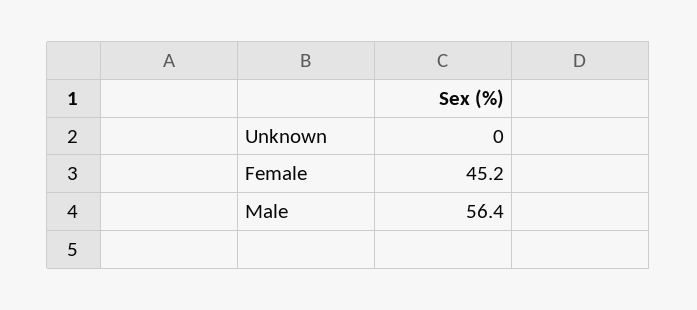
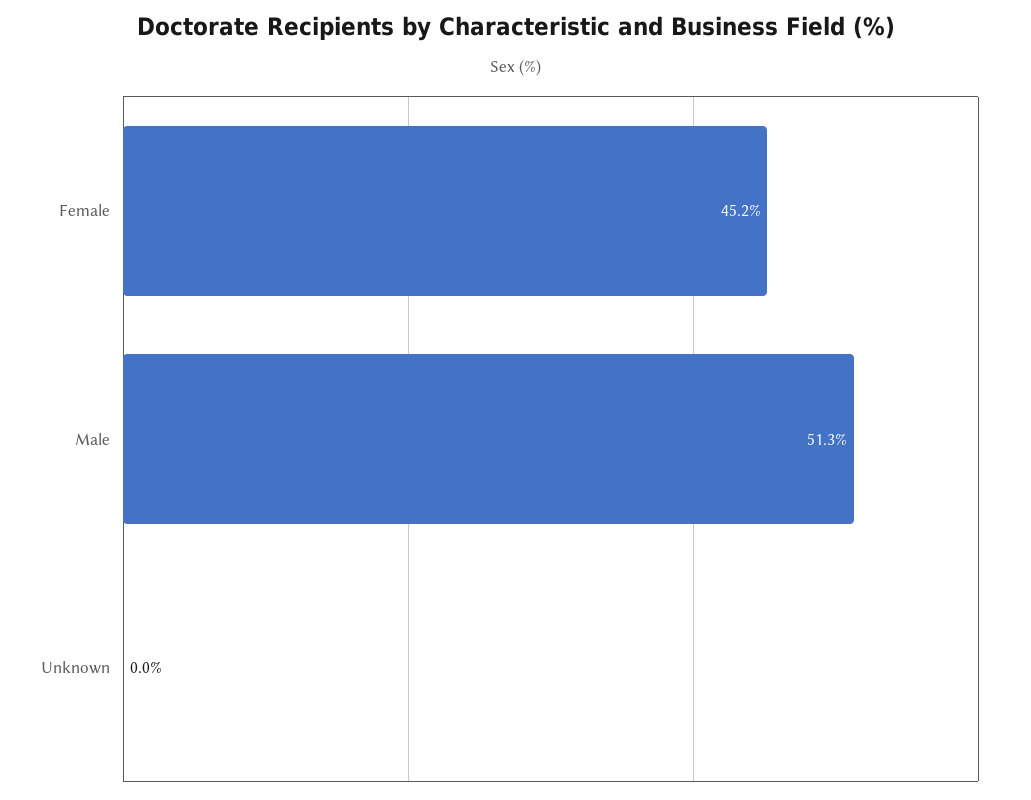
  {
    "Unknown": 0,
    "Female": 45.2,
-   "Male": 56.4
+   "Male": 51.3
  }

